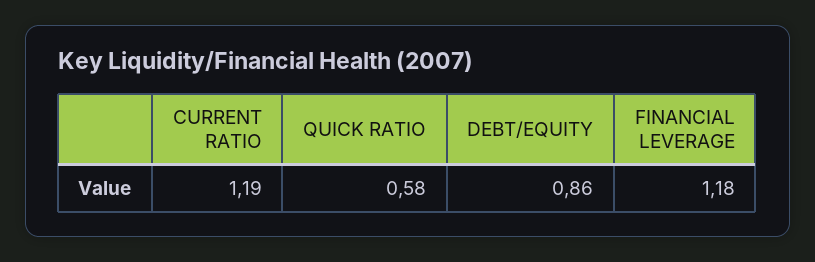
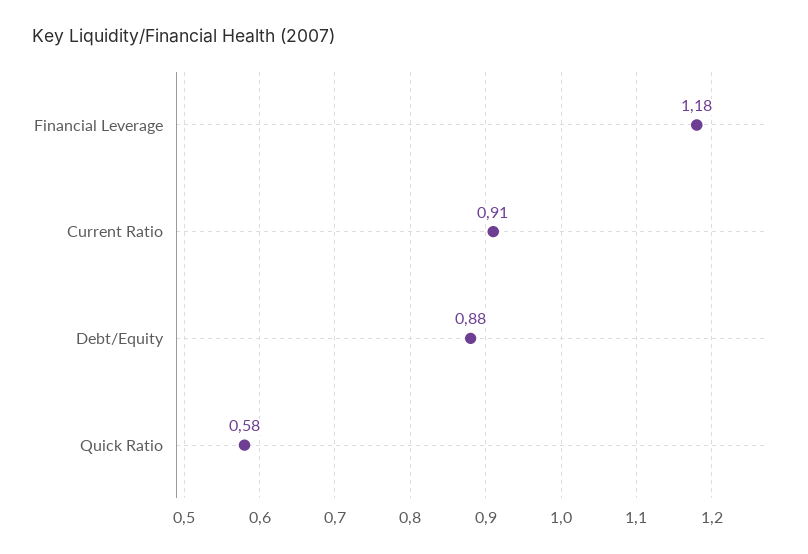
  {
-   "CURRENT RATIO": 1.19,
+   "CURRENT RATIO": 0.91,
    "QUICK RATIO": 0.58,
-   "DEBT/EQUITY": 0.86,
+   "DEBT/EQUITY": 0.88,
    "FINANCIAL LEVERAGE": 1.18
  }

